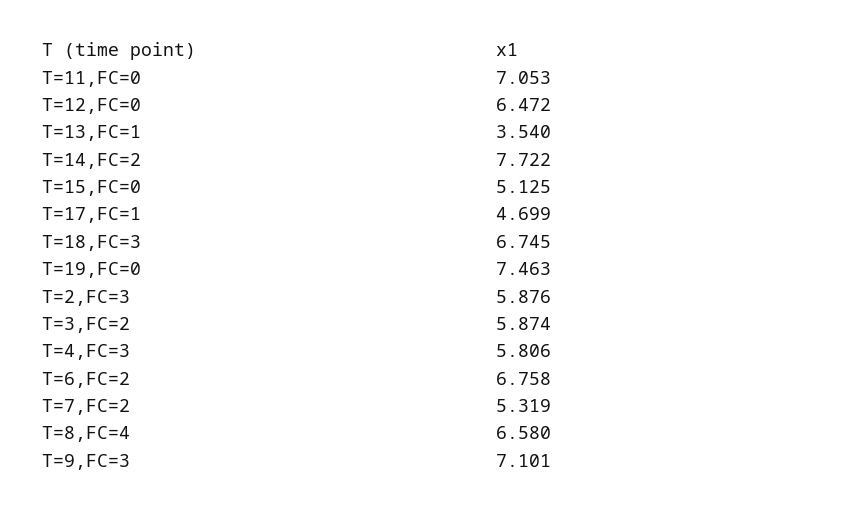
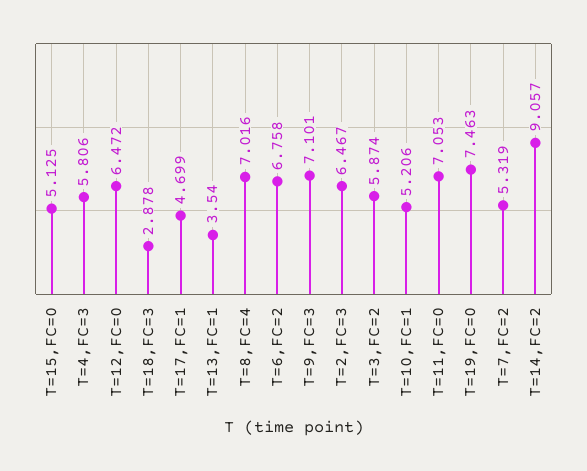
  {
    "T=11,FC=0": 7.053,
    "T=12,FC=0": 6.472,
    "T=13,FC=1": 3.54,
-   "T=14,FC=2": 7.722,
+   "T=14,FC=2": 9.057,
    "T=15,FC=0": 5.125,
    "T=17,FC=1": 4.699,
-   "T=18,FC=3": 6.745,
+   "T=18,FC=3": 2.878,
    "T=19,FC=0": 7.463,
-   "T=2,FC=3": 5.876,
+   "T=2,FC=3": 6.467,
    "T=3,FC=2": 5.874,
    "T=4,FC=3": 5.806,
    "T=6,FC=2": 6.758,
    "T=7,FC=2": 5.319,
-   "T=8,FC=4": 6.58,
+   "T=8,FC=4": 7.016,
-   "T=9,FC=3": 7.101
+   "T=9,FC=3": 7.101,
+   "T=10,FC=1": 5.206
  }

